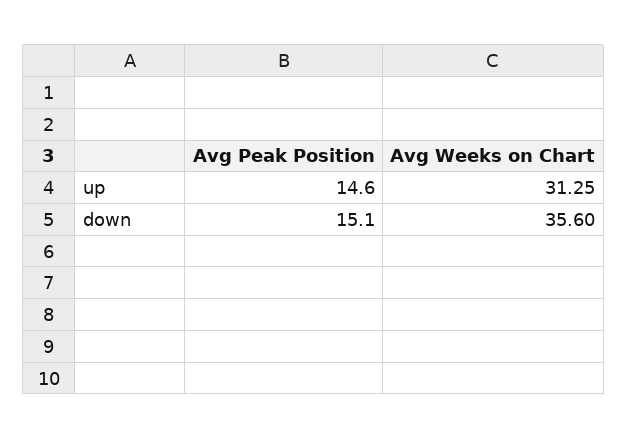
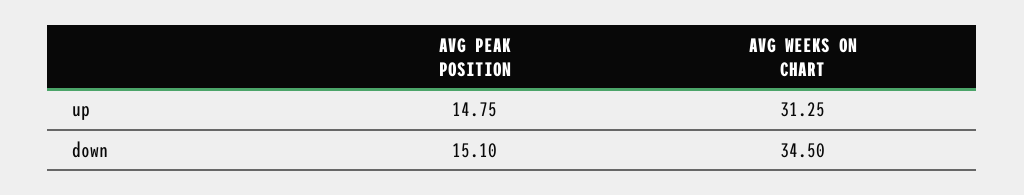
  {
    "Avg Peak Position": {
-     "up": 14.6,
+     "up": 14.75,
      "down": 15.1
    },
    "Avg Weeks on Chart": {
      "up": 31.25,
-     "down": 35.6
+     "down": 34.5
    }
  }

